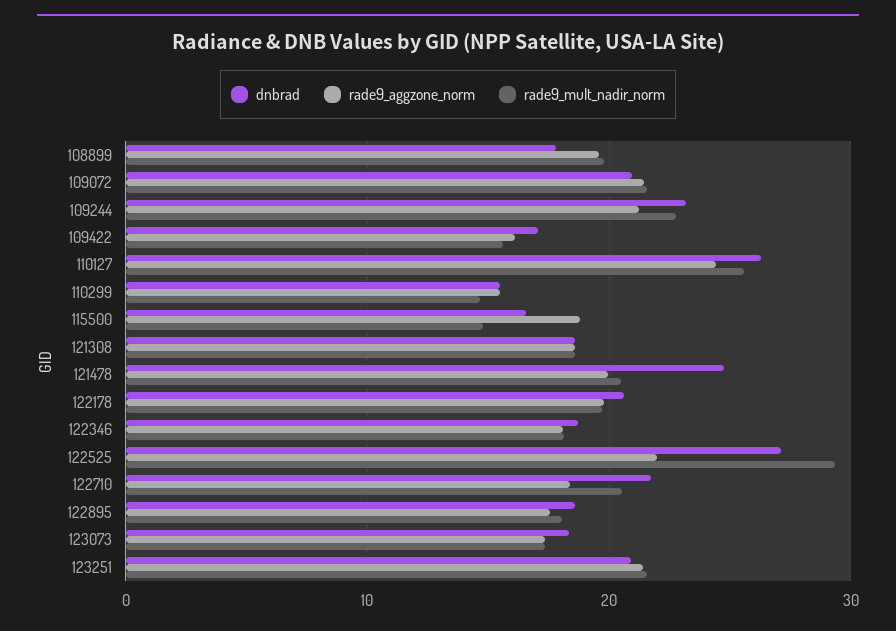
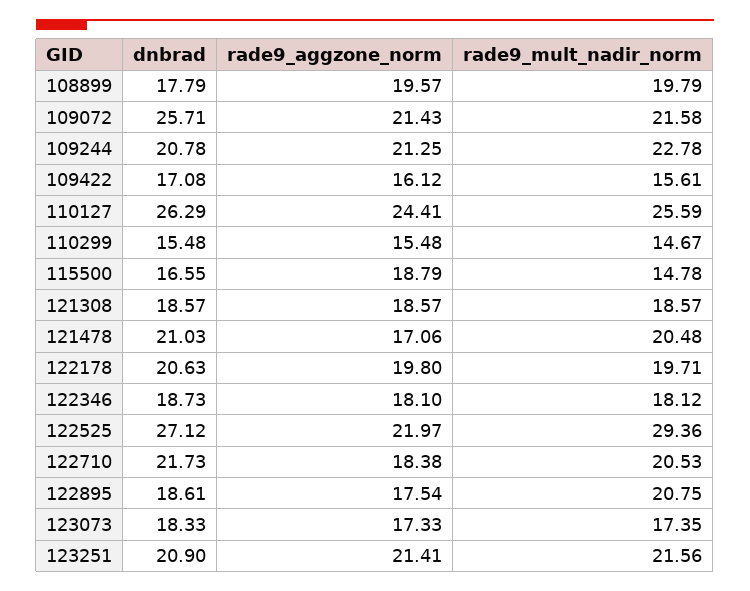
  {
    "dnbrad": {
      "108899": 17.79,
-     "109072": 21,
+     "109072": 25.71,
-     "109244": 23,
+     "109244": 20.78,
      "109422": 17.08,
      "110127": 26.29,
      "110299": 15.48,
      "115500": 16.55,
      "121308": 18.57,
-     "121478": 25,
+     "121478": 21.03,
      "122178": 20.63,
      "122346": 18.73,
      "122525": 27.12,
      "122710": 21.73,
      "122895": 18.61,
      "123073": 18.33,
      "123251": 20.9
    },
    "rade9_aggzone_norm": {
      "108899": 19.57,
      "109072": 21.43,
      "109244": 21.25,
      "109422": 16.12,
      "110127": 24.41,
      "110299": 15.48,
      "115500": 18.79,
      "121308": 18.57,
-     "121478": 20,
+     "121478": 17.06,
      "122178": 19.8,
      "122346": 18.1,
      "122525": 21.97,
      "122710": 18.38,
      "122895": 17.54,
      "123073": 17.33,
      "123251": 21.41
    },
    "rade9_mult_nadir_norm": {
      "108899": 19.79,
      "109072": 21.58,
      "109244": 22.78,
      "109422": 15.61,
      "110127": 25.59,
      "110299": 14.67,
      "115500": 14.78,
      "121308": 18.57,
      "121478": 20.48,
      "122178": 19.71,
      "122346": 18.12,
      "122525": 29.36,
      "122710": 20.53,
-     "122895": 18,
+     "122895": 20.75,
      "123073": 17.35,
      "123251": 21.56
    }
  }

